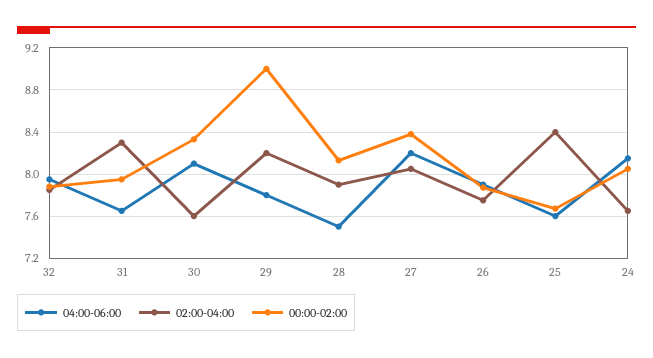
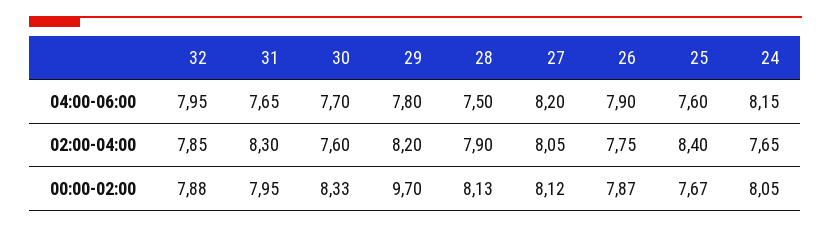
  {
    "04:00-06:00": {
      "32": 7.95,
      "31": 7.65,
-     "30": 8.1,
+     "30": 7.7,
      "29": 7.8,
      "28": 7.5,
      "27": 8.2,
      "26": 7.9,
      "25": 7.6,
      "24": 8.15
    },
    "02:00-04:00": {
      "32": 7.85,
      "31": 8.3,
      "30": 7.6,
      "29": 8.2,
      "28": 7.9,
      "27": 8.05,
      "26": 7.75,
      "25": 8.4,
      "24": 7.65
    },
    "00:00-02:00": {
      "32": 7.88,
      "31": 7.95,
      "30": 8.33,
-     "29": 9,
+     "29": 9.7,
      "28": 8.13,
-     "27": 8.4,
+     "27": 8.12,
      "26": 7.87,
      "25": 7.67,
      "24": 8.05
    }
  }

